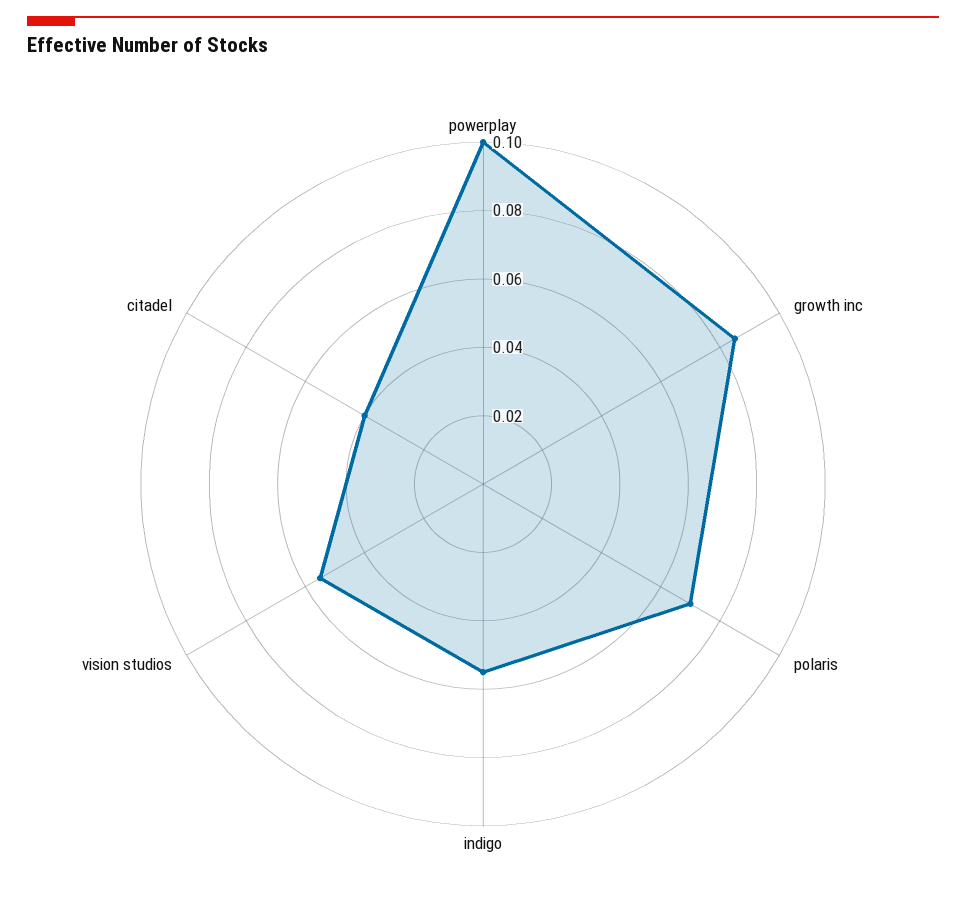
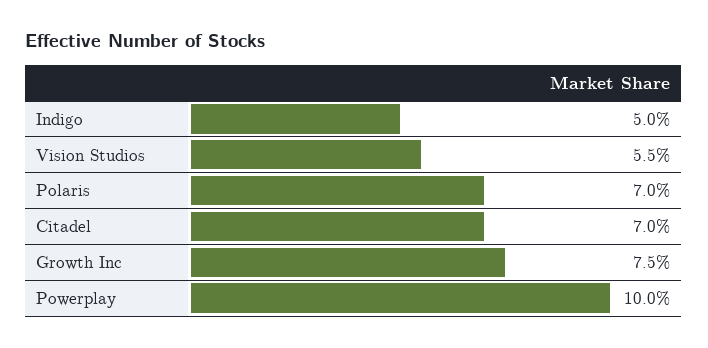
  {
    "powerplay": 0.1,
-   "growth inc": 0.085,
+   "growth inc": 0.075,
    "polaris": 0.07,
-   "indigo": 0.055,
+   "indigo": 0.05,
    "vision studios": 0.055,
-   "citadel": 0.04
+   "citadel": 0.07
  }

